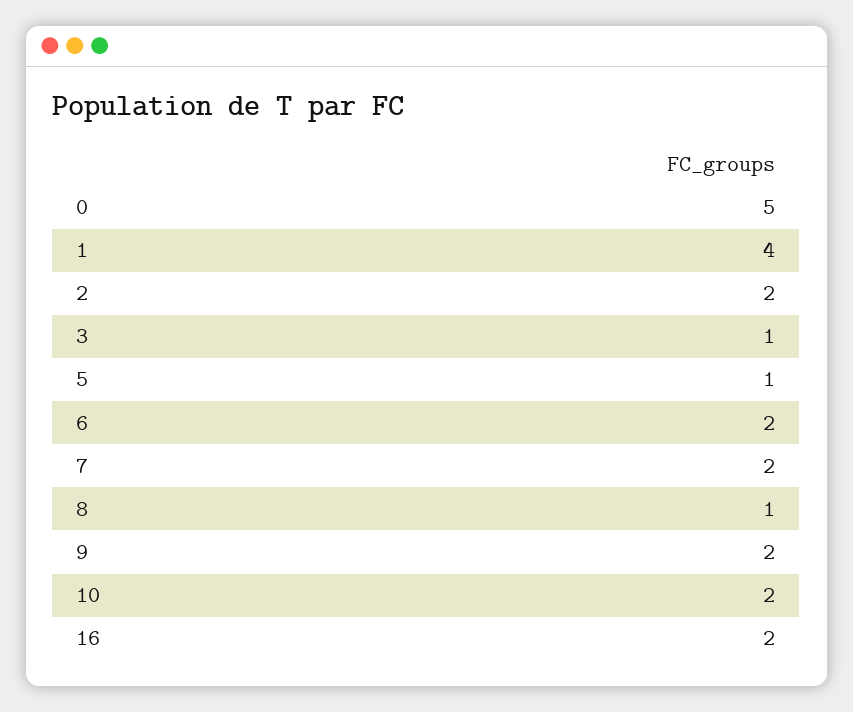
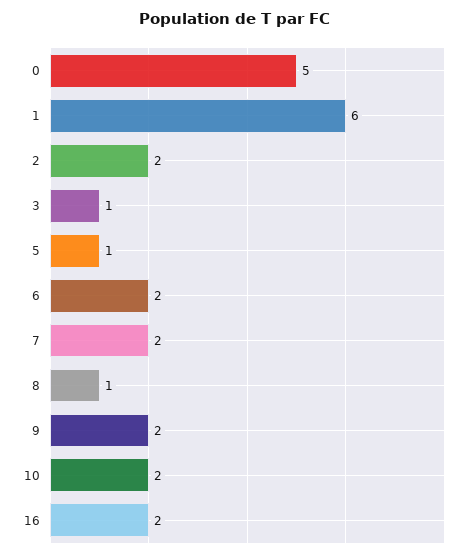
  {
    "0": 5,
-   "1": 4,
+   "1": 6,
    "2": 2,
    "3": 1,
    "5": 1,
    "6": 2,
    "7": 2,
    "8": 1,
    "9": 2,
    "10": 2,
    "16": 2
  }

